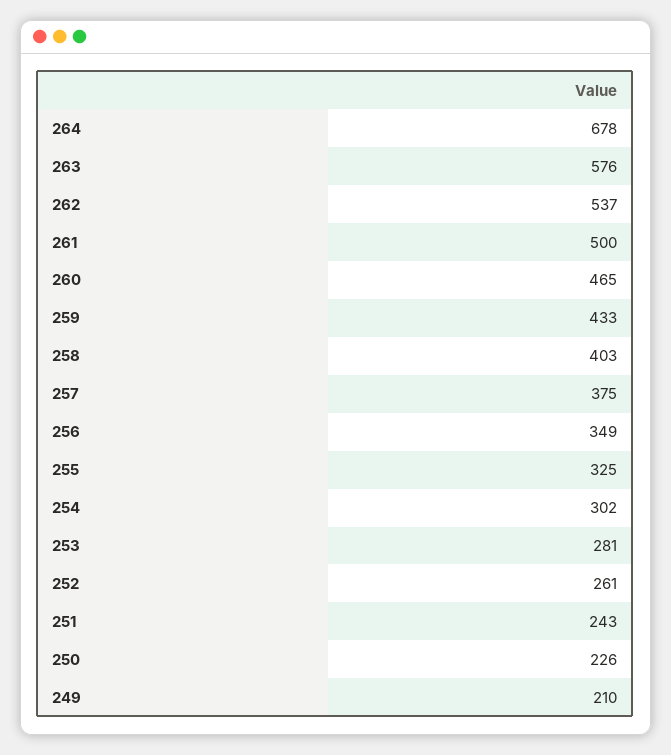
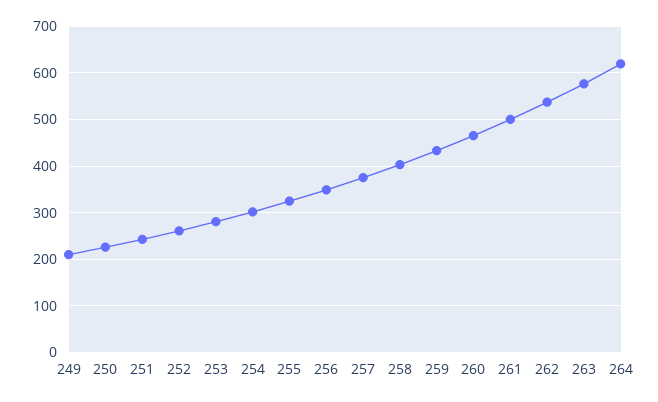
  {
-   "264": 678,
+   "264": 620,
    "263": 576,
    "262": 537,
    "261": 500,
    "260": 465,
    "259": 433,
    "258": 403,
    "257": 375,
    "256": 349,
    "255": 325,
    "254": 302,
    "253": 281,
    "252": 261,
    "251": 243,
    "250": 226,
    "249": 210
  }

